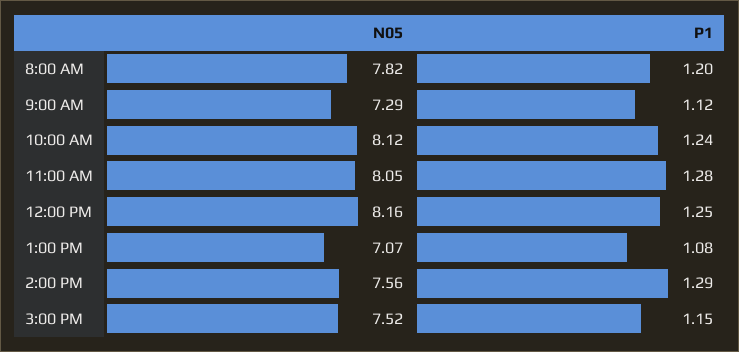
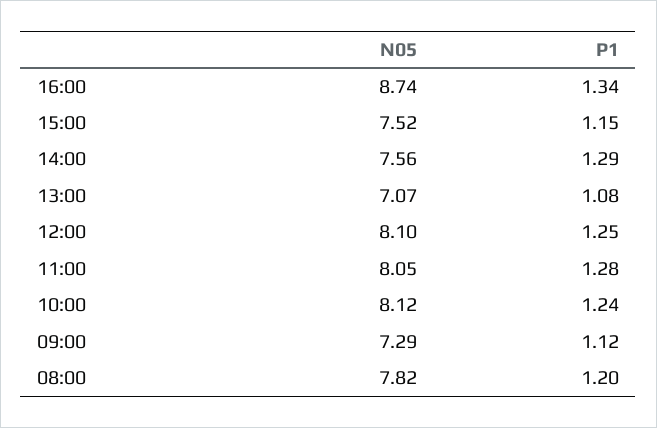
  {
    "N05": {
      "8:00 AM": 7.82,
      "9:00 AM": 7.29,
      "10:00 AM": 8.12,
      "11:00 AM": 8.05,
-     "12:00 PM": 8.16,
+     "12:00 PM": 8.1,
      "1:00 PM": 7.07,
      "2:00 PM": 7.56,
-     "3:00 PM": 7.52
+     "3:00 PM": 7.52,
+     "16:00": 8.74
    },
    "P1": {
      "8:00 AM": 1.2,
      "9:00 AM": 1.12,
      "10:00 AM": 1.24,
      "11:00 AM": 1.28,
      "12:00 PM": 1.25,
      "1:00 PM": 1.08,
      "2:00 PM": 1.29,
-     "3:00 PM": 1.15
+     "3:00 PM": 1.15,
+     "16:00": 1.34
    }
  }

